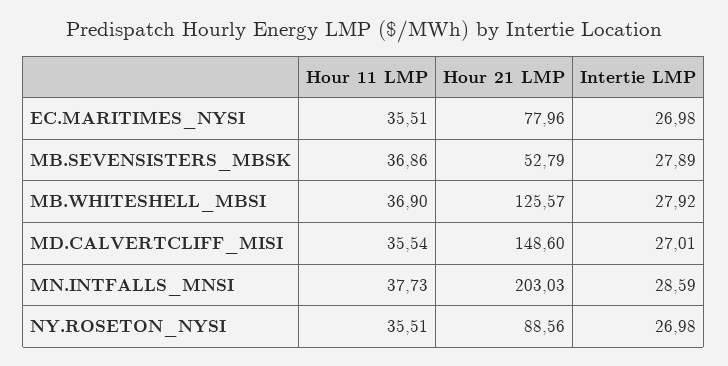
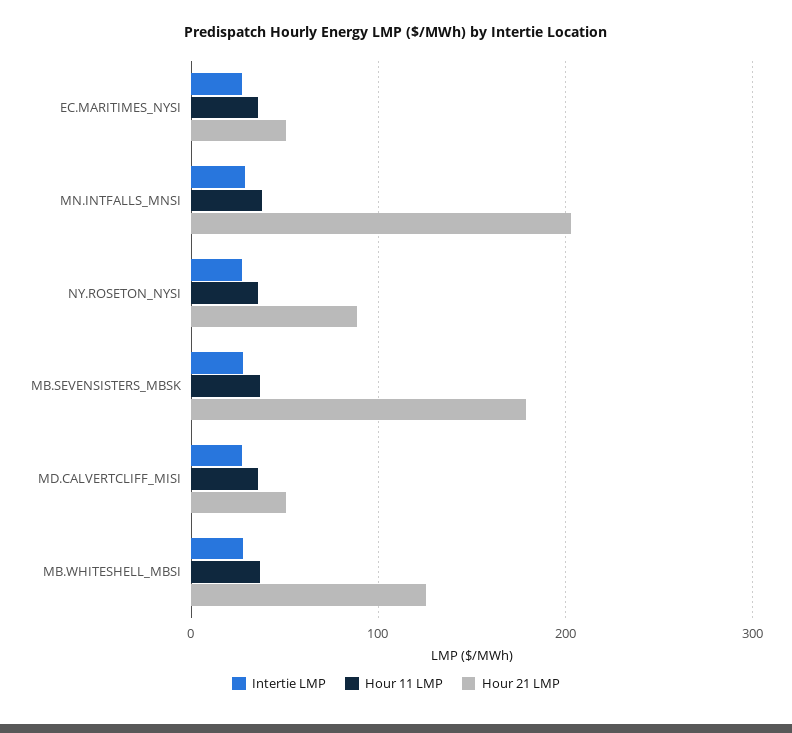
  {
    "Hour 11 LMP": {
      "EC.MARITIMES_NYSI": 35.51,
      "MB.SEVENSISTERS_MBSK": 36.86,
      "MB.WHITESHELL_MBSI": 36.9,
      "MD.CALVERTCLIFF_MISI": 35.54,
      "MN.INTFALLS_MNSI": 37.73,
      "NY.ROSETON_NYSI": 35.51
    },
    "Hour 21 LMP": {
-     "EC.MARITIMES_NYSI": 77.96,
+     "EC.MARITIMES_NYSI": 50,
-     "MB.SEVENSISTERS_MBSK": 52.79,
+     "MB.SEVENSISTERS_MBSK": 180,
      "MB.WHITESHELL_MBSI": 125.57,
-     "MD.CALVERTCLIFF_MISI": 148.6,
+     "MD.CALVERTCLIFF_MISI": 50,
      "MN.INTFALLS_MNSI": 203.03,
      "NY.ROSETON_NYSI": 88.56
    },
    "Intertie LMP": {
      "EC.MARITIMES_NYSI": 26.98,
      "MB.SEVENSISTERS_MBSK": 27.89,
      "MB.WHITESHELL_MBSI": 27.92,
      "MD.CALVERTCLIFF_MISI": 27.01,
      "MN.INTFALLS_MNSI": 28.59,
      "NY.ROSETON_NYSI": 26.98
    }
  }

